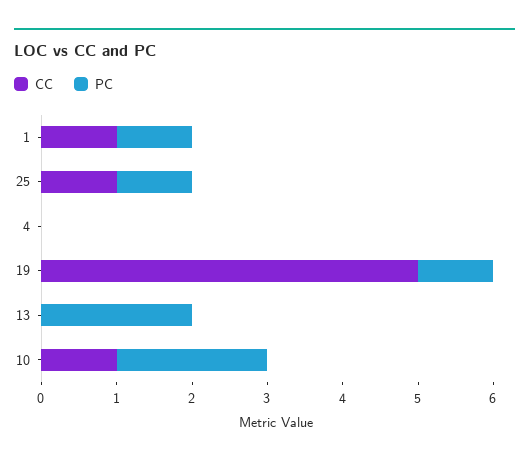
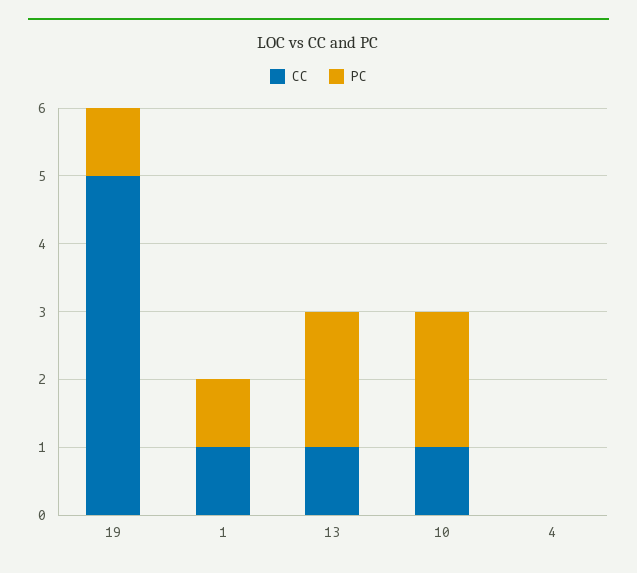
  {
    "CC": {
      "1": 1,
-     "25": 1,
      "4": 0,
      "19": 5,
-     "13": 0,
+     "13": 1,
      "10": 1
    },
    "PC": {
      "1": 1,
-     "25": 1,
      "4": 0,
      "19": 1,
      "13": 2,
      "10": 2
    }
  }

